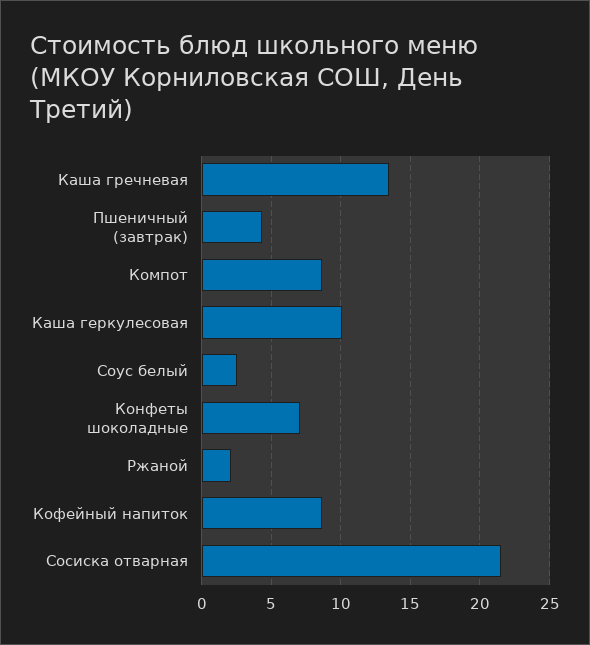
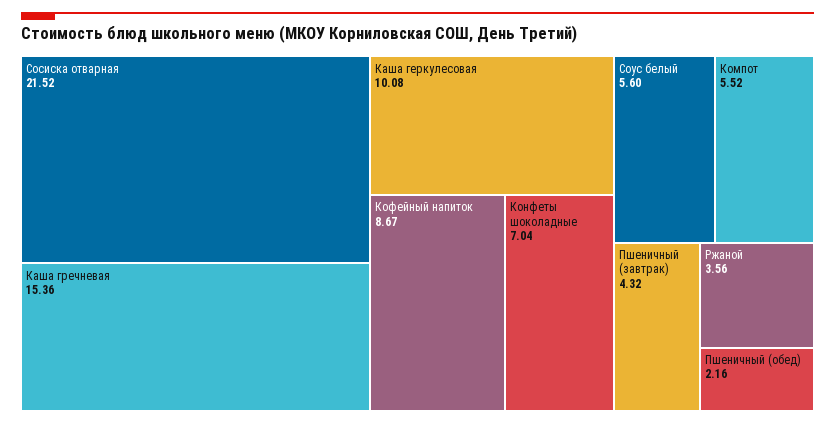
  {
-   "Каша гречневая": 13.5,
+   "Каша гречневая": 15.36,
    "Пшеничный (завтрак)": 4.32,
-   "Компот": 8.5,
+   "Компот": 5.52,
    "Каша геркулесовая": 10.08,
-   "Соус белый": 2.5,
+   "Соус белый": 5.6,
    "Конфеты шоколадные": 7.04,
-   "Ржаной": 2,
+   "Ржаной": 3.56,
    "Кофейный напиток": 8.67,
-   "Сосиска отварная": 21.52
+   "Сосиска отварная": 21.52,
+   "Пшеничный (обед)": 2.16
  }

